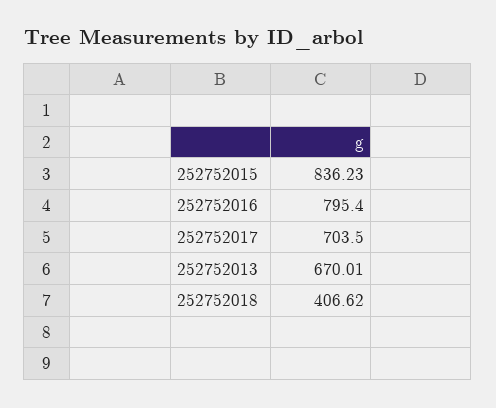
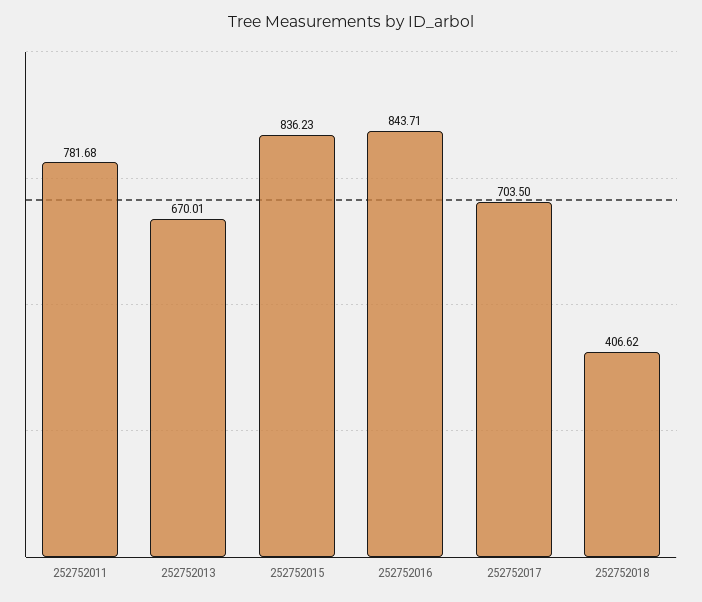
  {
    "252752015": 836.23,
-   "252752016": 795.4,
+   "252752016": 843.71,
    "252752017": 703.5,
    "252752013": 670.01,
-   "252752018": 406.62
+   "252752018": 406.62,
+   "252752011": 781.68
  }

